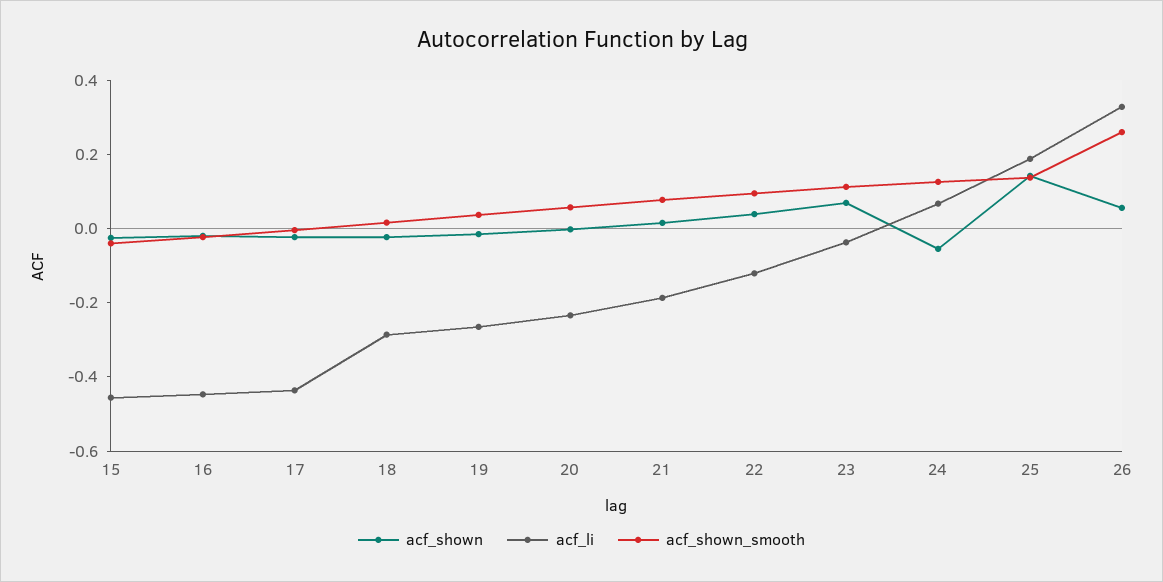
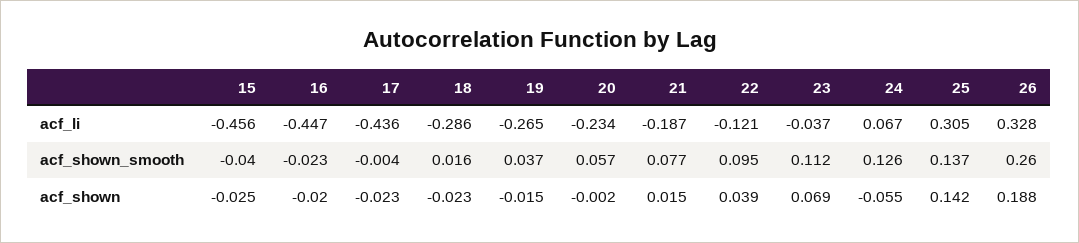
  {
    "acf_shown": {
      "15": -0.025,
      "16": -0.02,
      "17": -0.023,
      "18": -0.023,
      "19": -0.015,
      "20": -0.002,
      "21": 0.015,
      "22": 0.039,
      "23": 0.069,
      "24": -0.055,
      "25": 0.142,
-     "26": 0.05
+     "26": 0.188
    },
    "acf_li": {
      "15": -0.456,
      "16": -0.447,
      "17": -0.436,
      "18": -0.286,
      "19": -0.265,
      "20": -0.234,
      "21": -0.187,
      "22": -0.121,
      "23": -0.037,
      "24": 0.067,
-     "25": 0.2,
+     "25": 0.305,
      "26": 0.328
    },
    "acf_shown_smooth": {
      "15": -0.04,
      "16": -0.023,
      "17": -0.004,
      "18": 0.016,
      "19": 0.037,
      "20": 0.057,
      "21": 0.077,
      "22": 0.095,
      "23": 0.112,
      "24": 0.126,
      "25": 0.137,
      "26": 0.26
    }
  }

